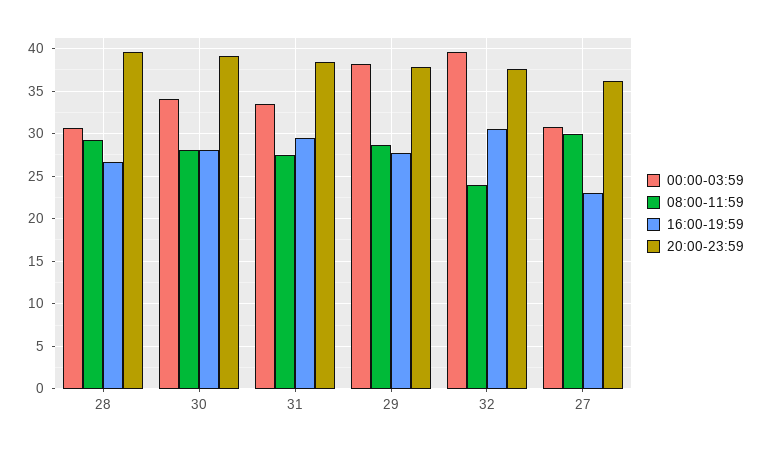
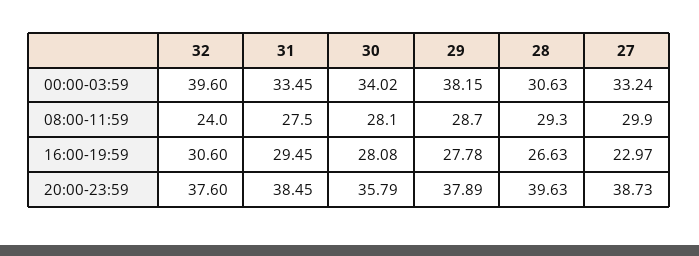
  {
    "00:00-03:59": {
      "28": 30.63,
      "30": 34.02,
      "31": 33.45,
      "29": 38.15,
      "32": 39.6,
-     "27": 31
+     "27": 33.24
    },
    "08:00-11:59": {
      "28": 29.3,
      "30": 28.1,
      "31": 27.5,
      "29": 28.7,
      "32": 24,
      "27": 29.9
    },
    "16:00-19:59": {
      "28": 26.63,
      "30": 28.08,
      "31": 29.45,
      "29": 27.78,
      "32": 30.6,
      "27": 22.97
    },
    "20:00-23:59": {
      "28": 39.63,
-     "30": 39,
+     "30": 35.79,
      "31": 38.45,
      "29": 37.89,
      "32": 37.6,
-     "27": 36
+     "27": 38.73
    }
  }

